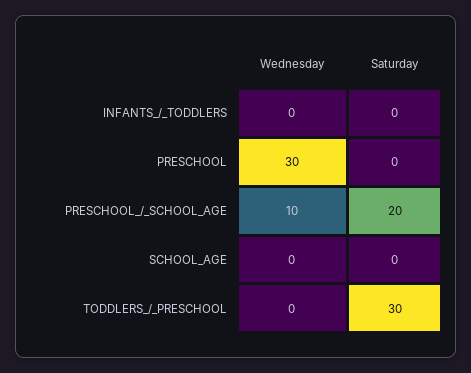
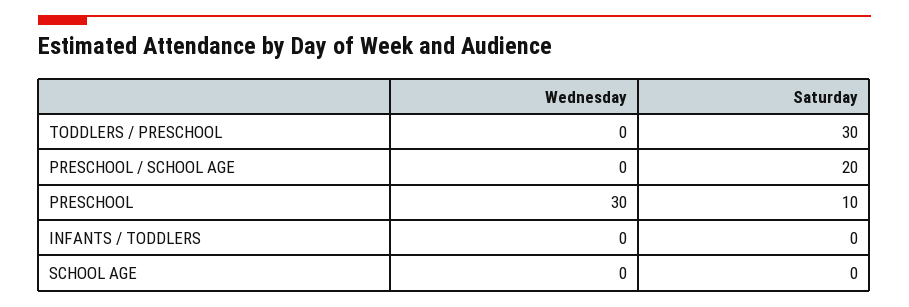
  {
    "Wednesday": {
      "INFANTS_/_TODDLERS": 0,
      "PRESCHOOL": 30,
-     "PRESCHOOL_/_SCHOOL_AGE": 10,
+     "PRESCHOOL_/_SCHOOL_AGE": 0,
      "SCHOOL_AGE": 0,
      "TODDLERS_/_PRESCHOOL": 0
    },
    "Saturday": {
      "INFANTS_/_TODDLERS": 0,
-     "PRESCHOOL": 0,
+     "PRESCHOOL": 10,
      "PRESCHOOL_/_SCHOOL_AGE": 20,
      "SCHOOL_AGE": 0,
      "TODDLERS_/_PRESCHOOL": 30
    }
  }

